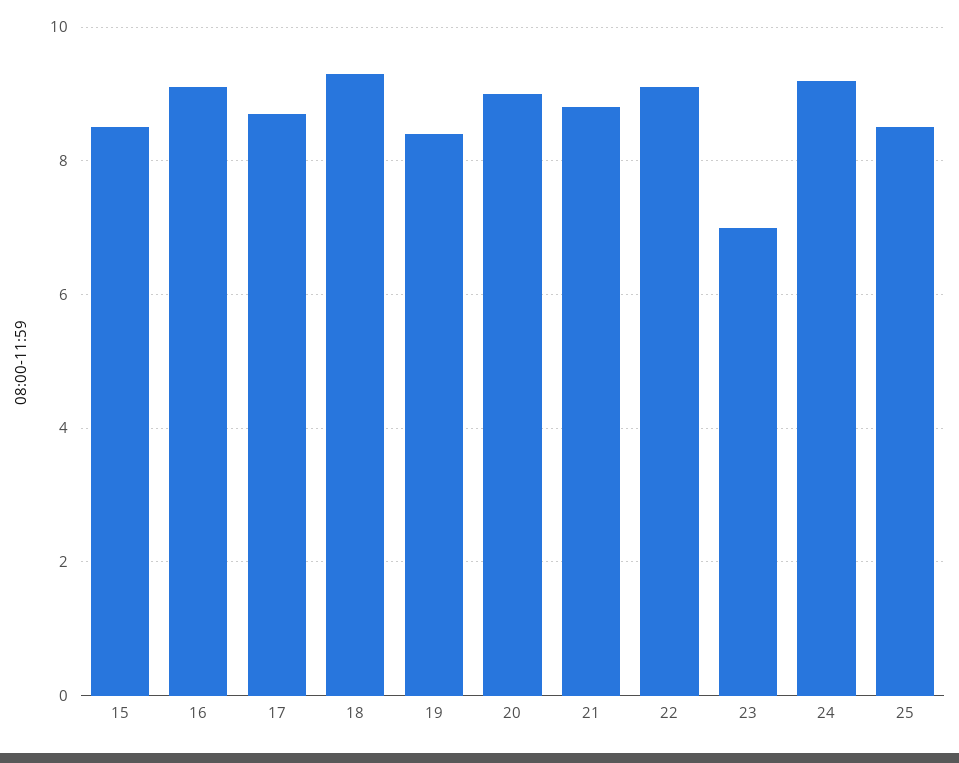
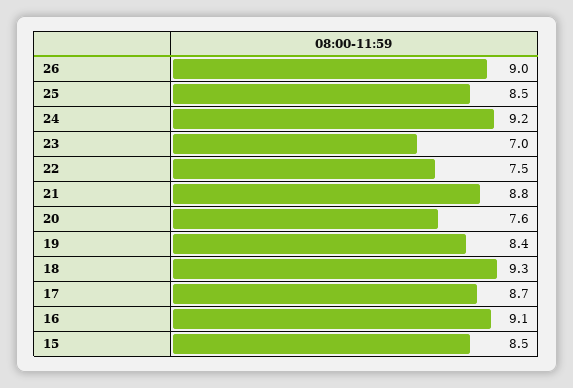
  {
    "15": 8.5,
    "16": 9.1,
    "17": 8.7,
    "18": 9.3,
    "19": 8.4,
-   "20": 9,
+   "20": 7.6,
    "21": 8.8,
-   "22": 9,
+   "22": 7.5,
    "23": 7,
    "24": 9.2,
-   "25": 8.5
+   "25": 8.5,
+   "26": 9
  }

